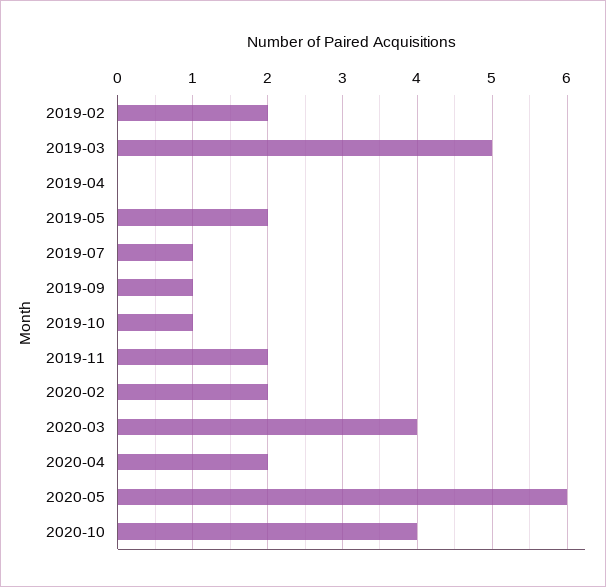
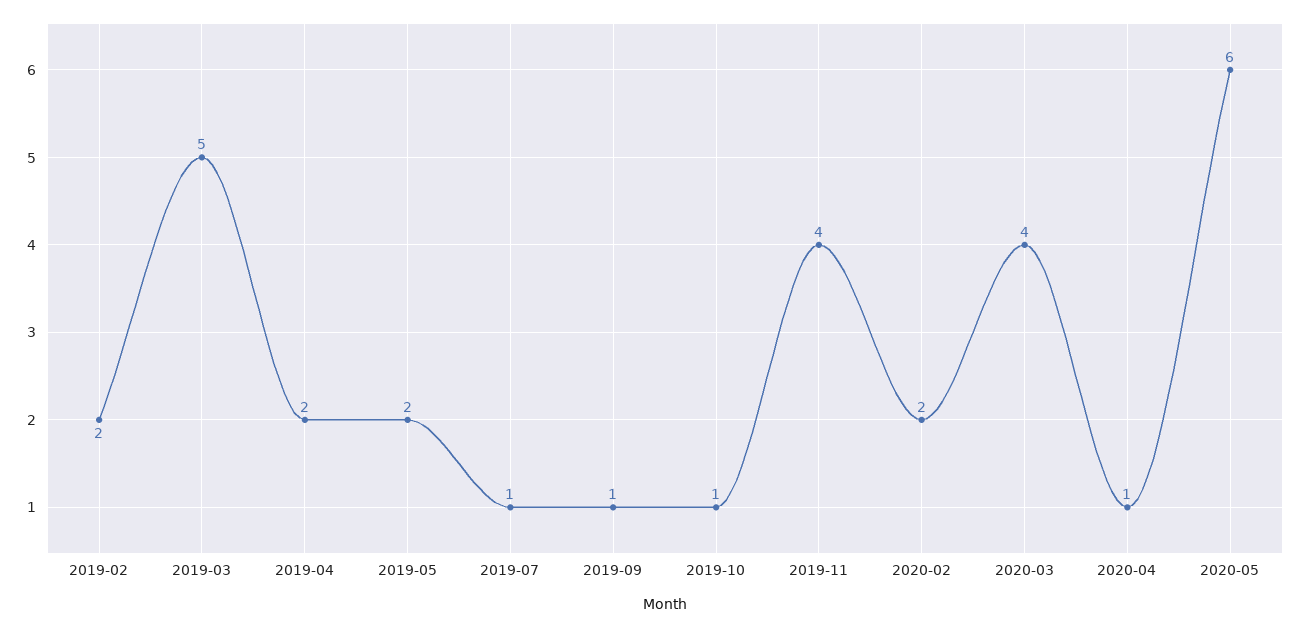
  {
    "2019-02": 2,
    "2019-03": 5,
-   "2019-04": 0,
+   "2019-04": 2,
    "2019-05": 2,
    "2019-07": 1,
    "2019-09": 1,
    "2019-10": 1,
-   "2019-11": 2,
+   "2019-11": 4,
    "2020-02": 2,
    "2020-03": 4,
-   "2020-04": 2,
+   "2020-04": 1,
-   "2020-05": 6,
+   "2020-05": 6
-   "2020-10": 4
  }

